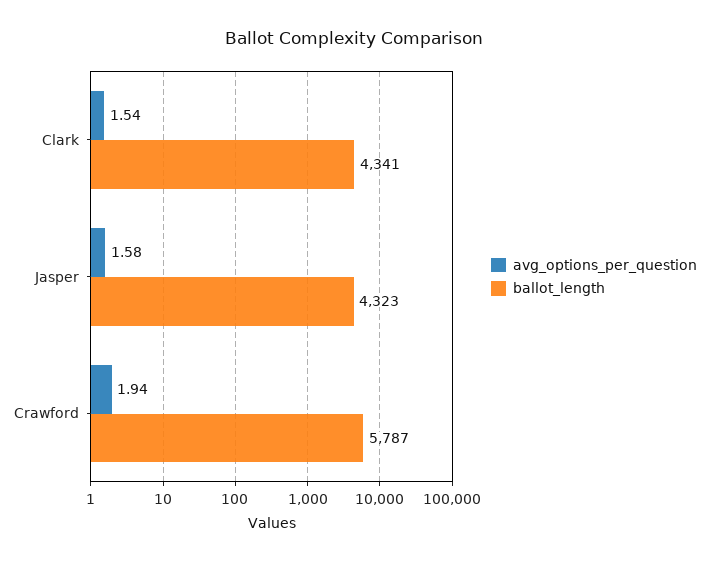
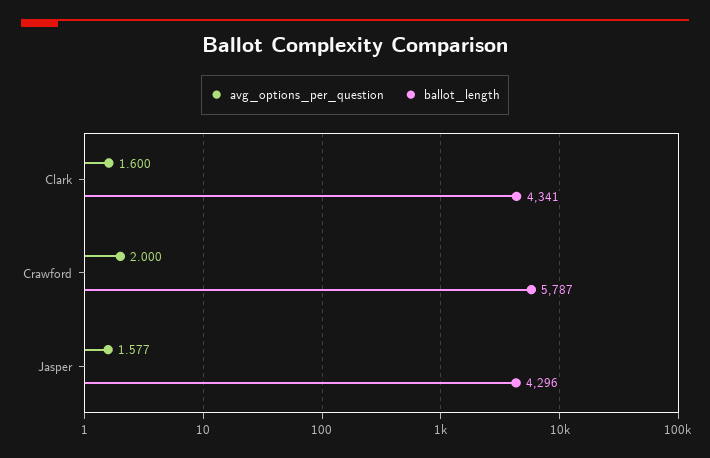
  {
    "avg_options_per_question": {
-     "Clark": 1.54,
+     "Clark": 1.6,
      "Jasper": 1.577,
-     "Crawford": 1.94
+     "Crawford": 2
    },
    "ballot_length": {
      "Clark": 4341,
-     "Jasper": 4323,
+     "Jasper": 4296,
      "Crawford": 5787
    }
  }

